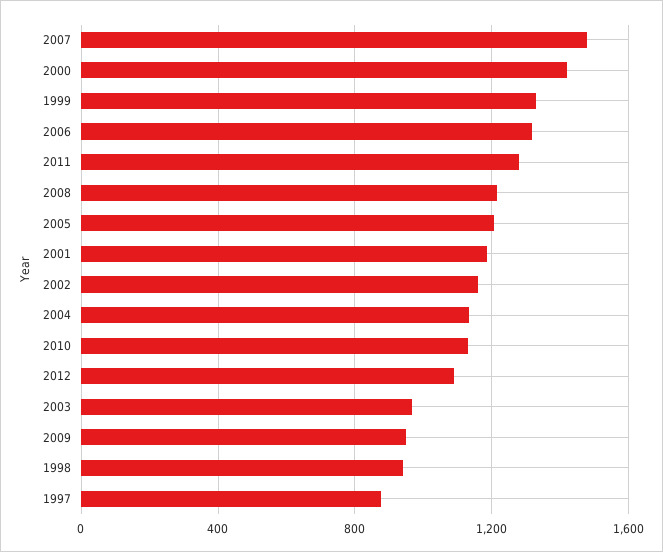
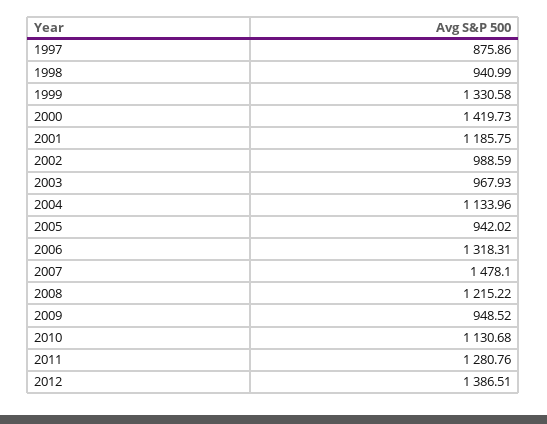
  {
    "2007": 1478.1,
    "2000": 1419.73,
    "1999": 1330.58,
    "2006": 1318.31,
    "2011": 1280.76,
    "2008": 1215.22,
-   "2005": 1200,
+   "2005": 942.02,
    "2001": 1185.75,
-   "2002": 1150,
+   "2002": 988.59,
    "2004": 1133.96,
    "2010": 1130.68,
-   "2012": 1100,
+   "2012": 1386.51,
    "2003": 967.93,
    "2009": 948.52,
    "1998": 940.99,
    "1997": 875.86
  }

